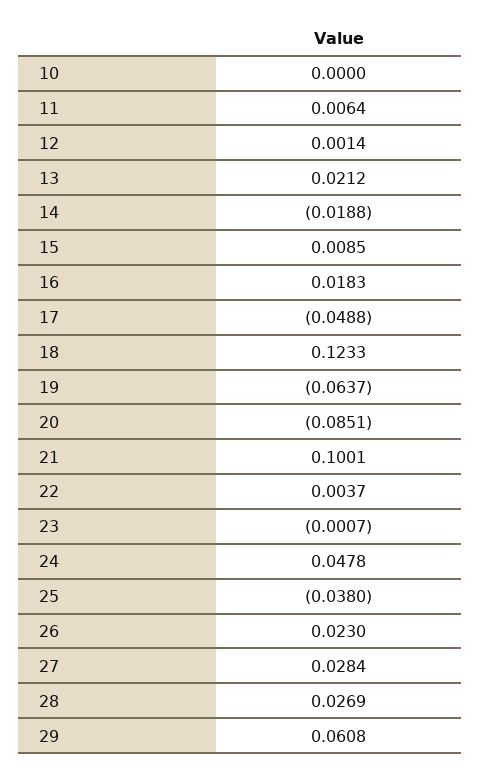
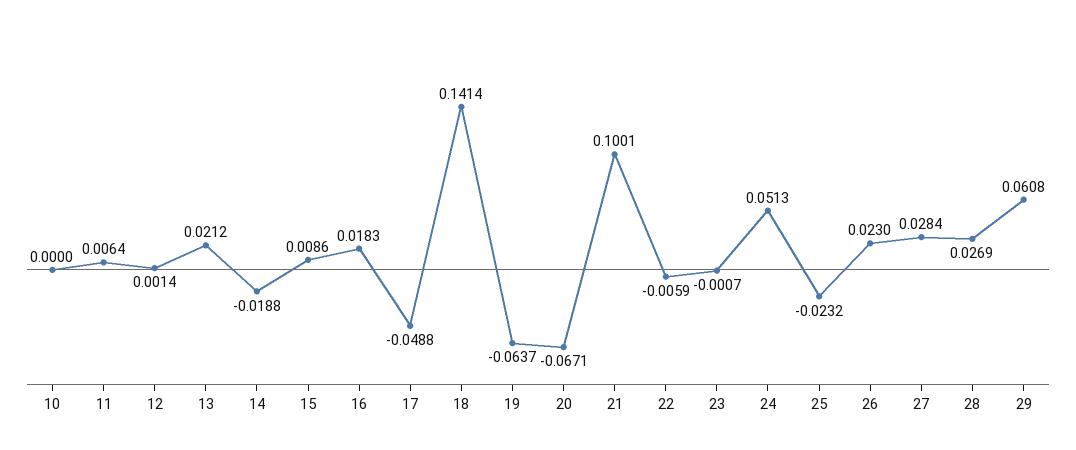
  {
    "10": 0,
    "11": 0.0064,
    "12": 0.0014,
    "13": 0.0212,
    "14": -0.0188,
-   "15": 0.0085,
+   "15": 0.0086,
    "16": 0.0183,
    "17": -0.0488,
-   "18": 0.1233,
+   "18": 0.1414,
    "19": -0.0637,
-   "20": -0.0851,
+   "20": -0.0671,
    "21": 0.1001,
-   "22": 0.0037,
+   "22": -0.0059,
    "23": -0.0007,
-   "24": 0.0478,
+   "24": 0.0513,
-   "25": -0.038,
+   "25": -0.0232,
    "26": 0.023,
    "27": 0.0284,
    "28": 0.0269,
    "29": 0.0608
  }

